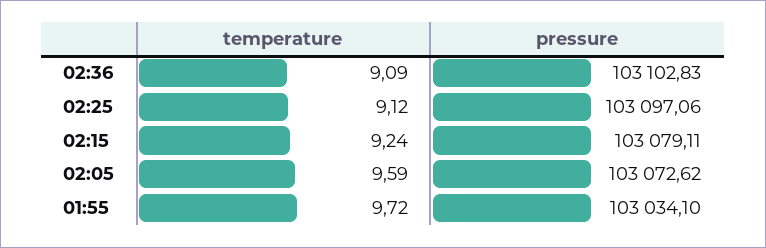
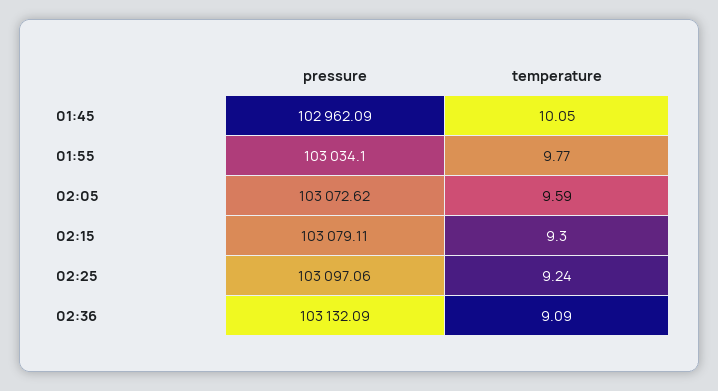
  {
    "temperature": {
      "02:36": 9.09,
-     "02:25": 9.12,
+     "02:25": 9.24,
-     "02:15": 9.24,
+     "02:15": 9.3,
      "02:05": 9.59,
-     "01:55": 9.72
+     "01:55": 9.77,
+     "01:45": 10.05
    },
    "pressure": {
-     "02:36": 103102.83,
+     "02:36": 103132.09,
      "02:25": 103097.06,
      "02:15": 103079.11,
      "02:05": 103072.62,
-     "01:55": 103034.1
+     "01:55": 103034.1,
+     "01:45": 102962.09
    }
  }

